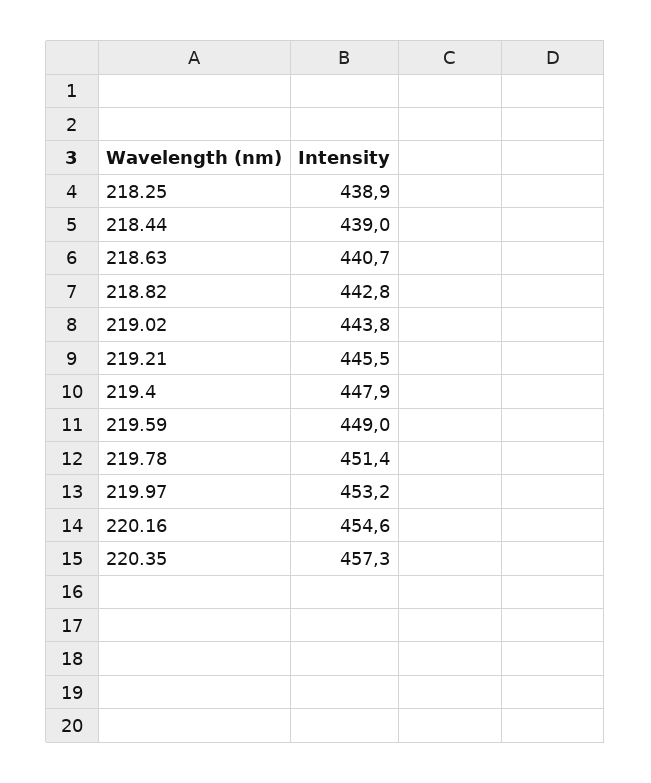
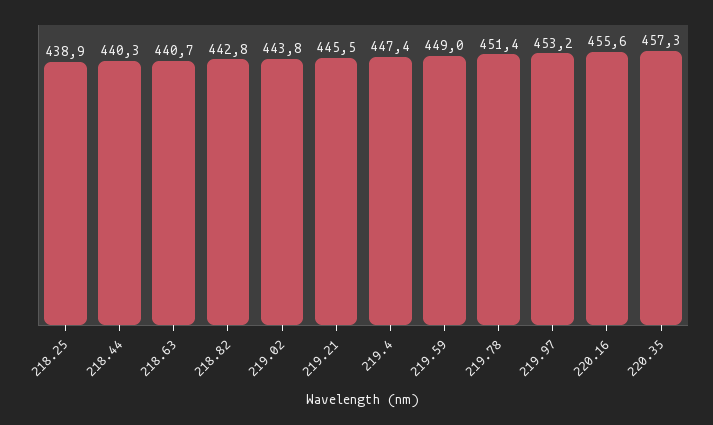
  {
    "218.25": 438.9,
-   "218.44": 439,
+   "218.44": 440.3,
    "218.63": 440.7,
    "218.82": 442.8,
    "219.02": 443.8,
    "219.21": 445.5,
-   "219.4": 447.9,
+   "219.4": 447.4,
    "219.59": 449,
    "219.78": 451.4,
    "219.97": 453.2,
-   "220.16": 454.6,
+   "220.16": 455.6,
    "220.35": 457.3
  }

